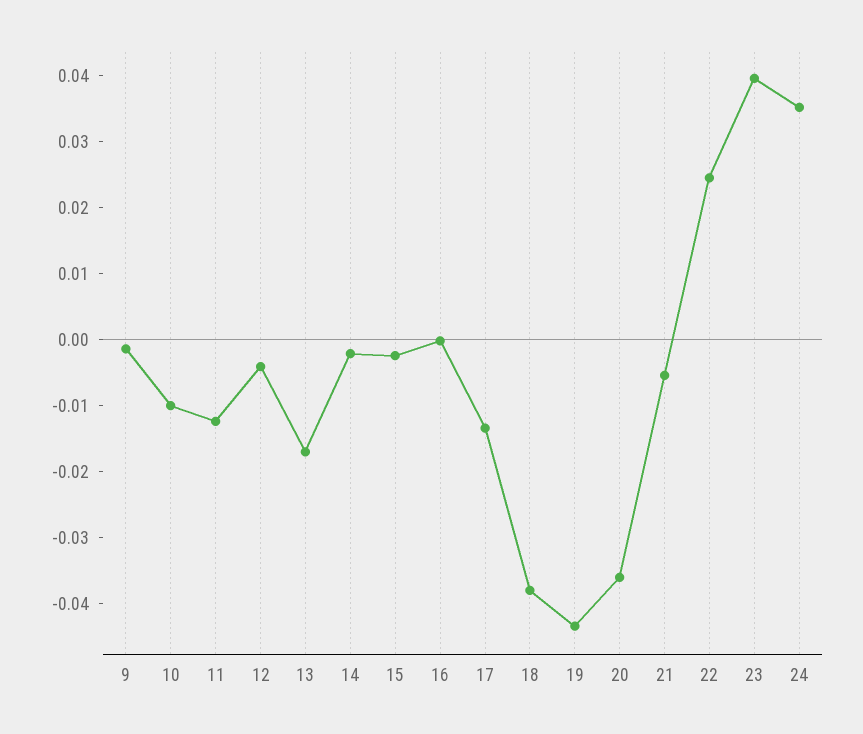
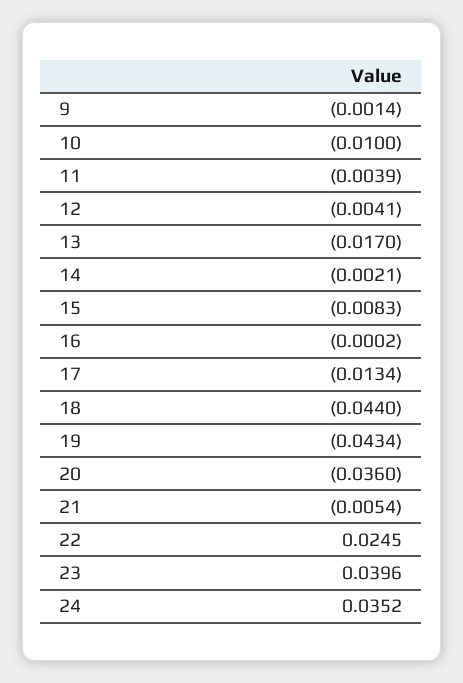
  {
    "9": -0.0014,
    "10": -0.01,
-   "11": -0.012,
+   "11": -0.0039,
    "12": -0.0041,
    "13": -0.017,
    "14": -0.0021,
-   "15": -0.002,
+   "15": -0.0083,
    "16": -0.0002,
    "17": -0.0134,
-   "18": -0.038,
+   "18": -0.044,
    "19": -0.0434,
    "20": -0.036,
    "21": -0.0054,
    "22": 0.0245,
    "23": 0.0396,
    "24": 0.0352
  }

